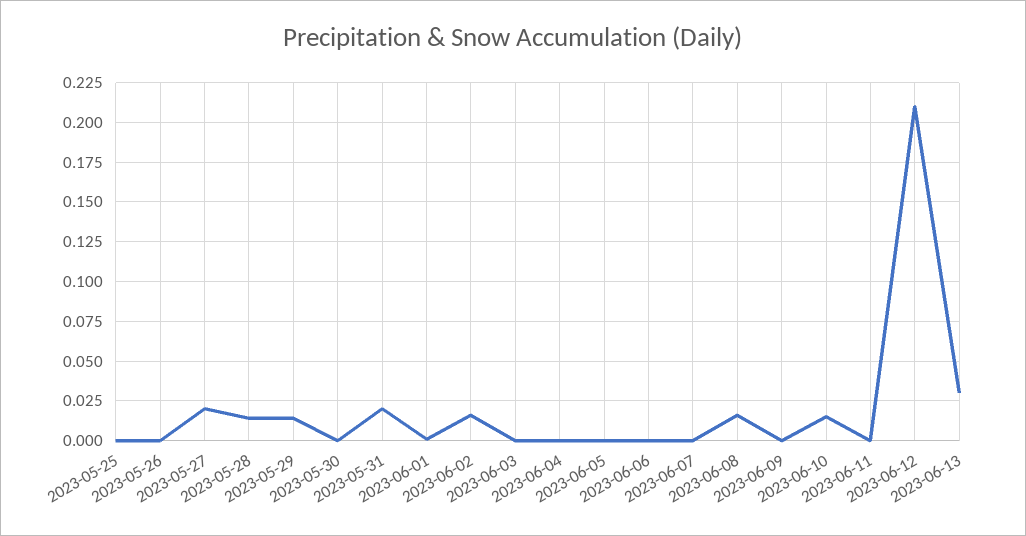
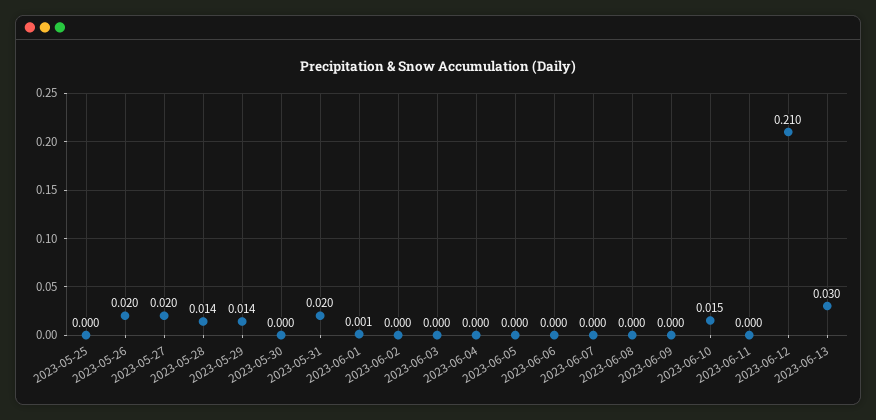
  {
    "2023-05-25": 0,
-   "2023-05-26": 0,
+   "2023-05-26": 0.02,
    "2023-05-27": 0.02,
    "2023-05-28": 0.014,
    "2023-05-29": 0.014,
    "2023-05-30": 0,
    "2023-05-31": 0.02,
    "2023-06-01": 0.001,
-   "2023-06-02": 0.015,
+   "2023-06-02": 0,
    "2023-06-03": 0,
    "2023-06-04": 0,
    "2023-06-05": 0,
    "2023-06-06": 0,
    "2023-06-07": 0,
-   "2023-06-08": 0.015,
+   "2023-06-08": 0,
    "2023-06-09": 0,
    "2023-06-10": 0.015,
    "2023-06-11": 0,
    "2023-06-12": 0.21,
    "2023-06-13": 0.03
  }

